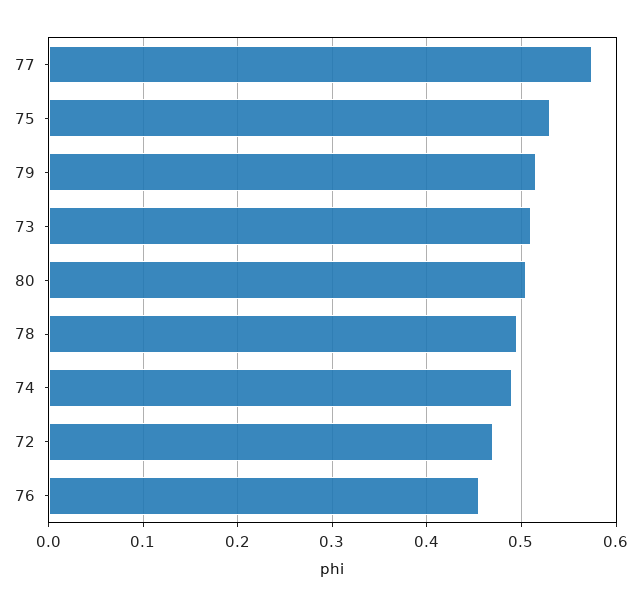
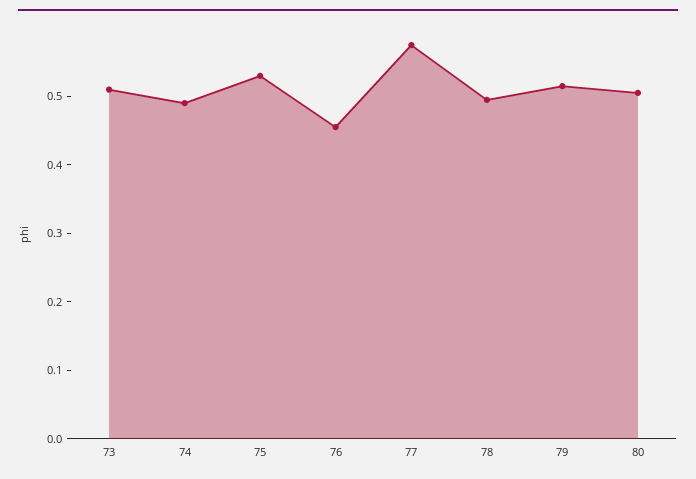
  {
    "77": 0.58,
    "75": 0.53,
    "79": 0.52,
    "73": 0.51,
    "80": 0.51,
    "78": 0.5,
    "74": 0.49,
-   "72": 0.47,
    "76": 0.46
  }

